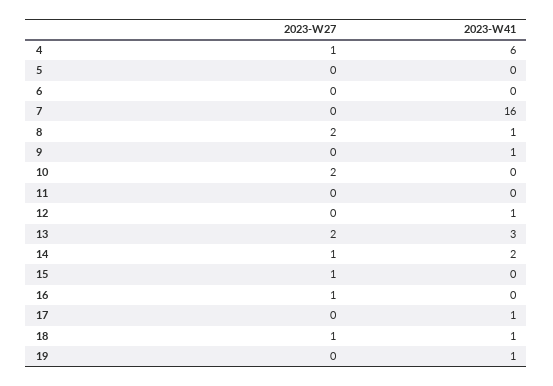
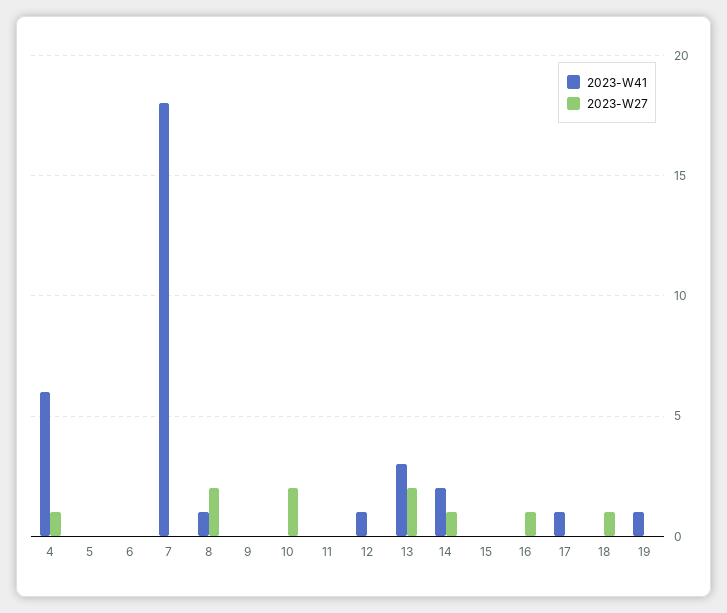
  {
    "2023-W27": {
      "4": 1,
      "5": 0,
      "6": 0,
      "7": 0,
      "8": 2,
      "9": 0,
      "10": 2,
      "11": 0,
      "12": 0,
      "13": 2,
      "14": 1,
-     "15": 1,
+     "15": 0,
      "16": 1,
      "17": 0,
      "18": 1,
      "19": 0
    },
    "2023-W41": {
      "4": 6,
      "5": 0,
      "6": 0,
-     "7": 16,
+     "7": 18,
      "8": 1,
-     "9": 1,
+     "9": 0,
      "10": 0,
      "11": 0,
      "12": 1,
      "13": 3,
      "14": 2,
      "15": 0,
      "16": 0,
      "17": 1,
-     "18": 1,
+     "18": 0,
      "19": 1
    }
  }

